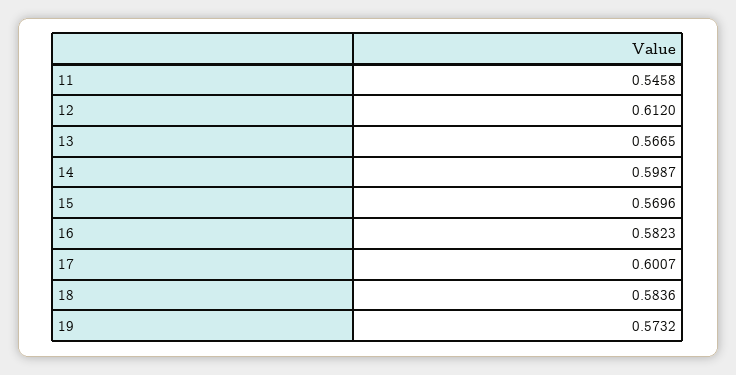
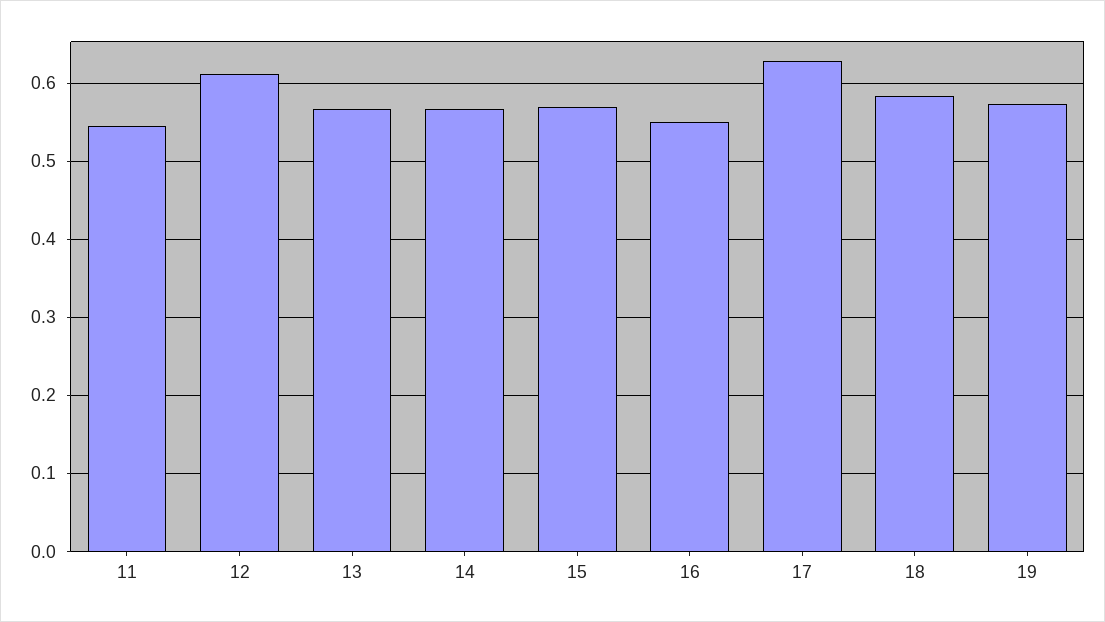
  {
    "11": 0.5458,
    "12": 0.612,
    "13": 0.5665,
-   "14": 0.5987,
+   "14": 0.57,
    "15": 0.5696,
-   "16": 0.5823,
+   "16": 0.55,
-   "17": 0.6007,
+   "17": 0.63,
    "18": 0.5836,
    "19": 0.5732
  }

